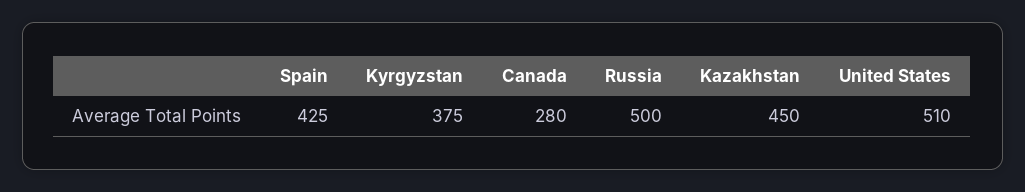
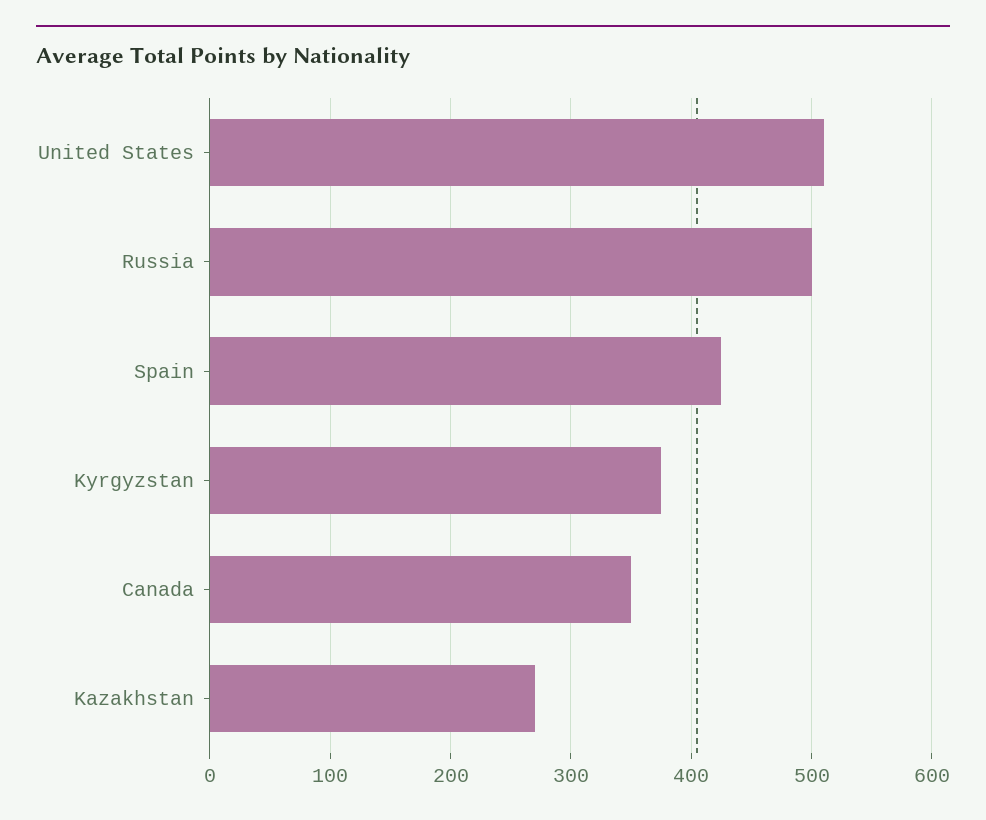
  {
    "Spain": 425,
    "Kyrgyzstan": 375,
-   "Canada": 280,
+   "Canada": 350,
    "Russia": 500,
-   "Kazakhstan": 450,
+   "Kazakhstan": 270,
    "United States": 510
  }

